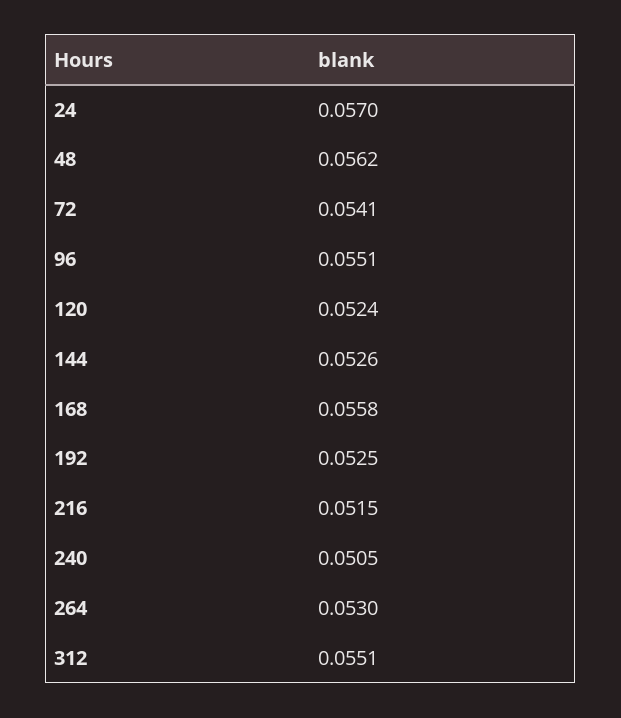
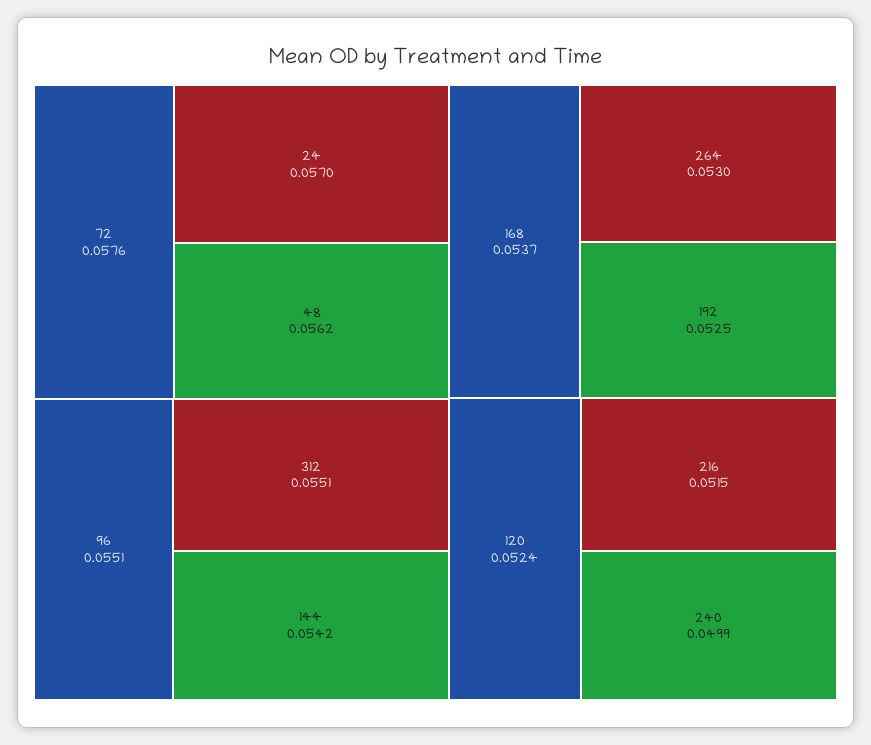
  {
    "24": 0.057,
    "48": 0.0562,
-   "72": 0.0541,
+   "72": 0.0576,
    "96": 0.0551,
    "120": 0.0524,
-   "144": 0.0526,
+   "144": 0.0542,
-   "168": 0.0558,
+   "168": 0.0537,
    "192": 0.0525,
    "216": 0.0515,
-   "240": 0.0505,
+   "240": 0.0499,
    "264": 0.053,
    "312": 0.0551
  }

